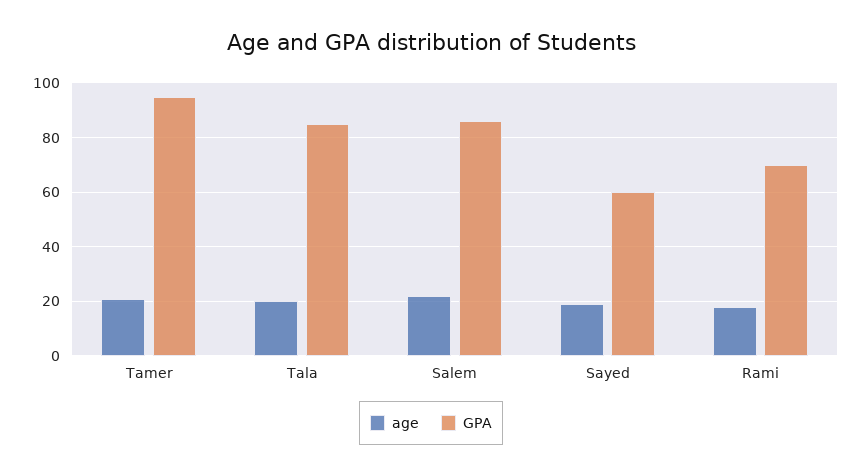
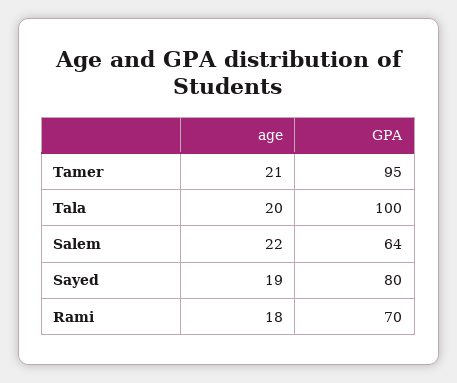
  {
    "age": {
      "Tamer": 21,
      "Tala": 20,
      "Salem": 22,
      "Sayed": 19,
      "Rami": 18
    },
    "GPA": {
      "Tamer": 95,
-     "Tala": 85,
+     "Tala": 100,
-     "Salem": 85,
+     "Salem": 64,
-     "Sayed": 60,
+     "Sayed": 80,
      "Rami": 70
    }
  }

